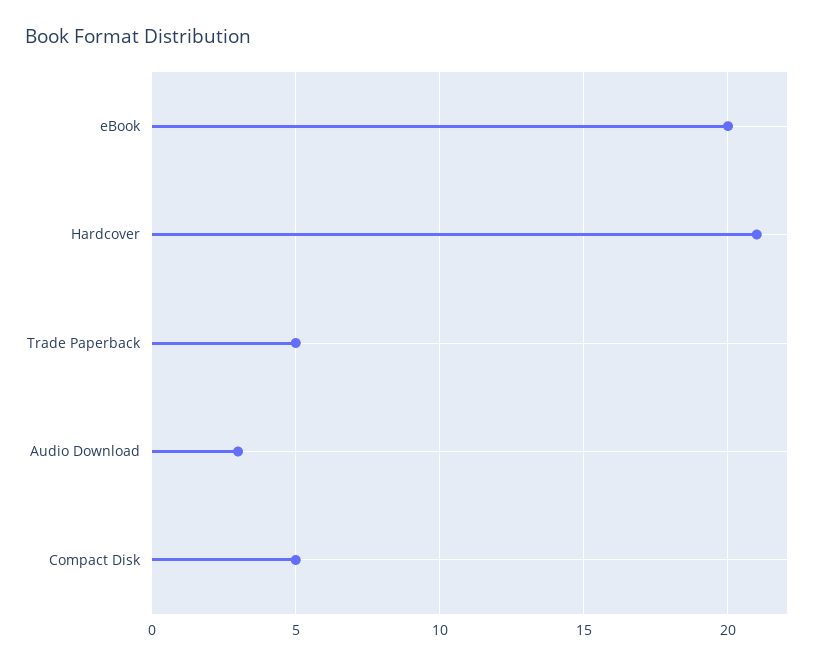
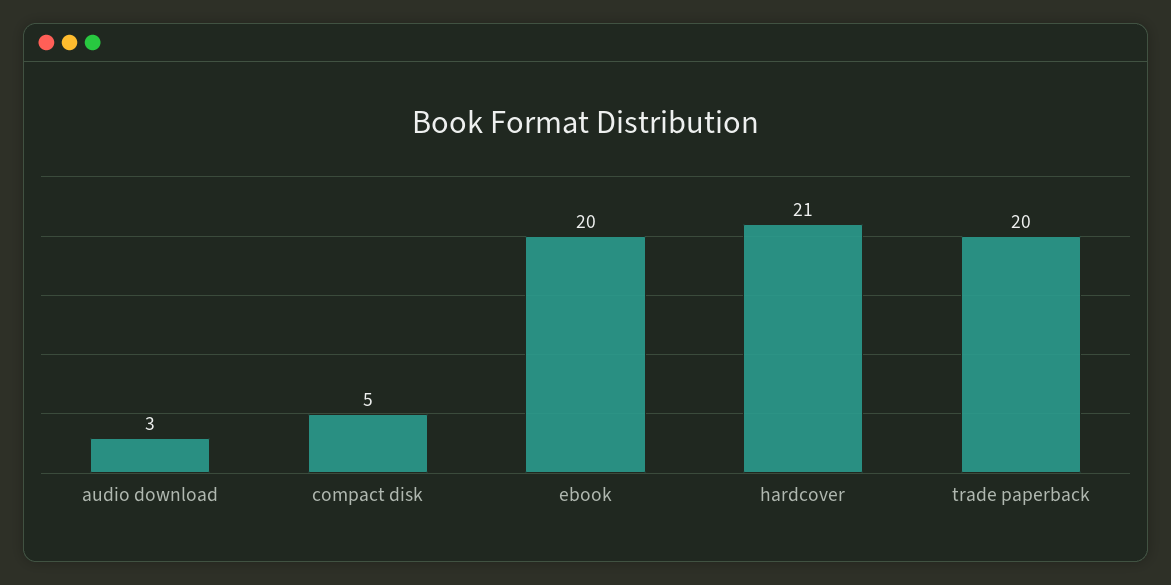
  {
    "eBook": 20,
    "Hardcover": 21,
-   "Trade Paperback": 5,
+   "Trade Paperback": 20,
    "Audio Download": 3,
    "Compact Disk": 5
  }

